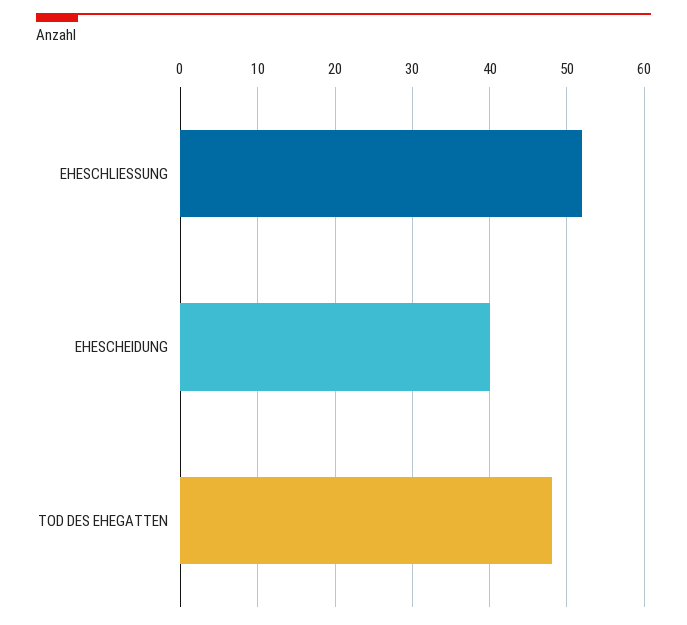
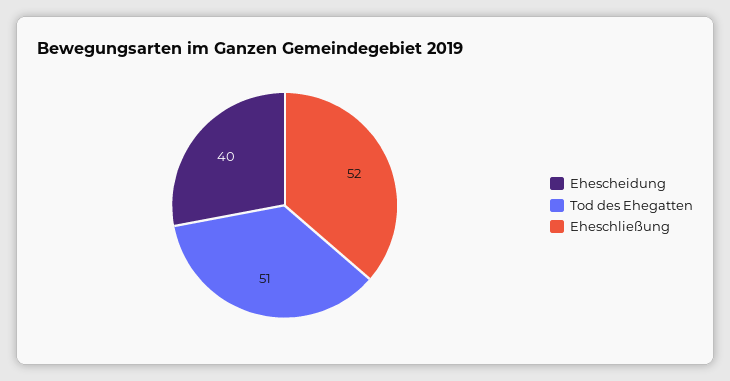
  {
    "EHESCHLIESSUNG": 52,
    "EHESCHEIDUNG": 40,
-   "TOD DES EHEGATTEN": 48
+   "TOD DES EHEGATTEN": 51
  }

